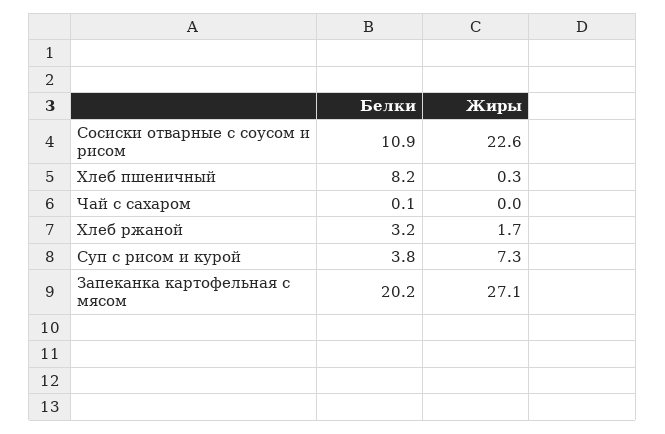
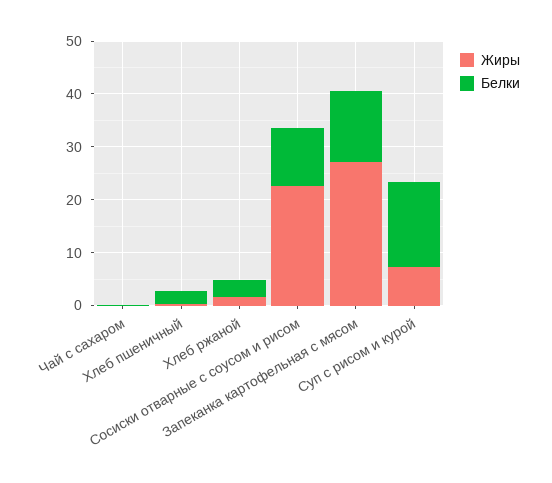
  {
    "Белки": {
      "Сосиски отварные с соусом и рисом": 10.9,
-     "Хлеб пшеничный": 8.2,
+     "Хлеб пшеничный": 2,
      "Чай с сахаром": 0.1,
      "Хлеб ржаной": 3.2,
-     "Суп с рисом и курой": 3.8,
+     "Суп с рисом и курой": 16,
-     "Запеканка картофельная с мясом": 20.2
+     "Запеканка картофельная с мясом": 14
    },
    "Жиры": {
      "Сосиски отварные с соусом и рисом": 22.6,
      "Хлеб пшеничный": 0.3,
      "Чай с сахаром": 0,
      "Хлеб ржаной": 1.7,
      "Суп с рисом и курой": 7.3,
      "Запеканка картофельная с мясом": 27.1
    }
  }

